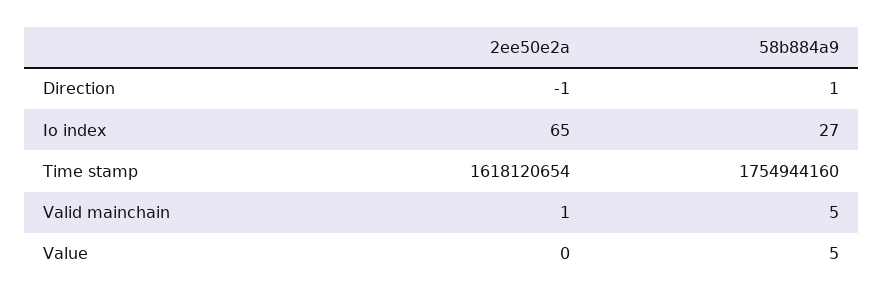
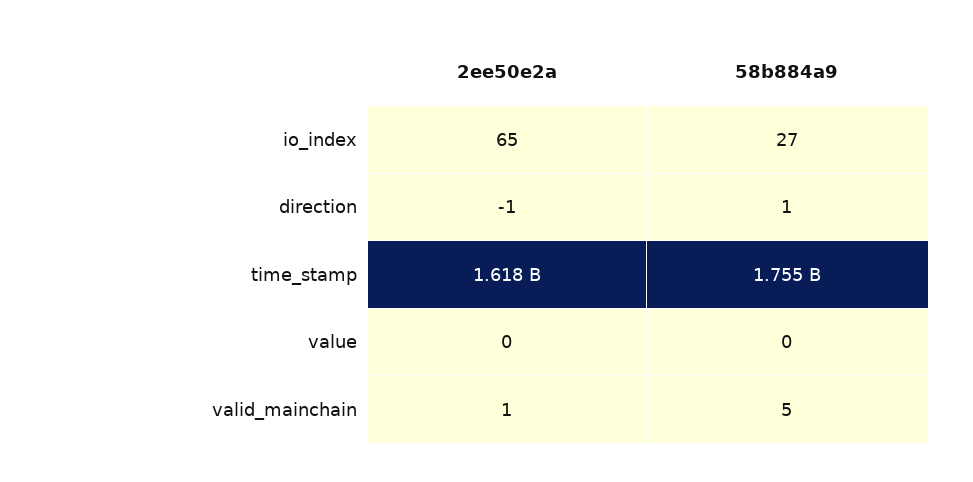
  {
    "2ee50e2a": {
      "Direction": -1,
      "Io index": 65,
      "Time stamp": 1618120654,
      "Valid mainchain": 1,
      "Value": 0
    },
    "58b884a9": {
      "Direction": 1,
      "Io index": 27,
      "Time stamp": 1754944160,
      "Valid mainchain": 5,
-     "Value": 5
+     "Value": 0
    }
  }

